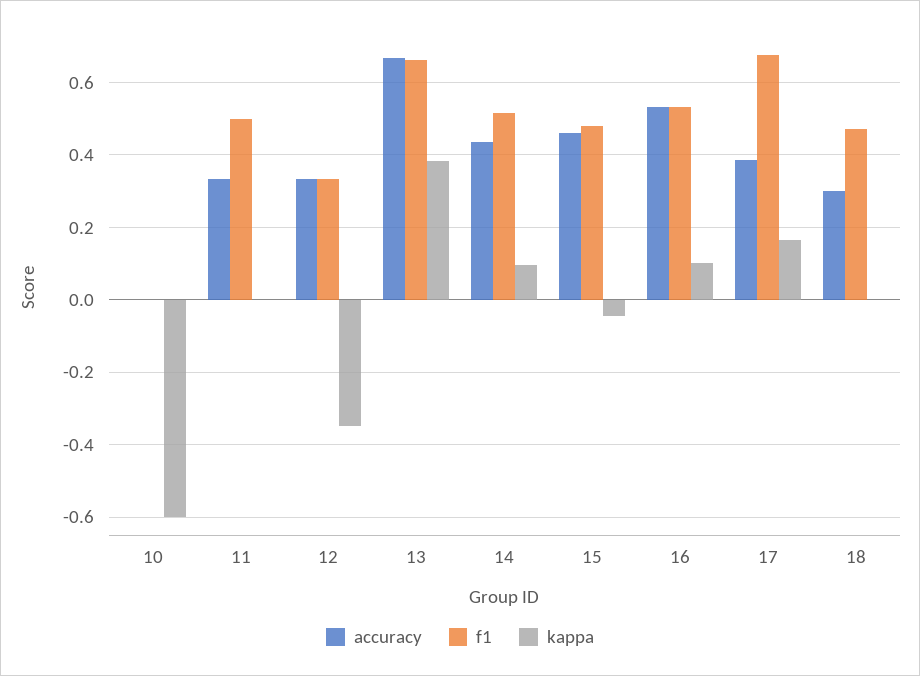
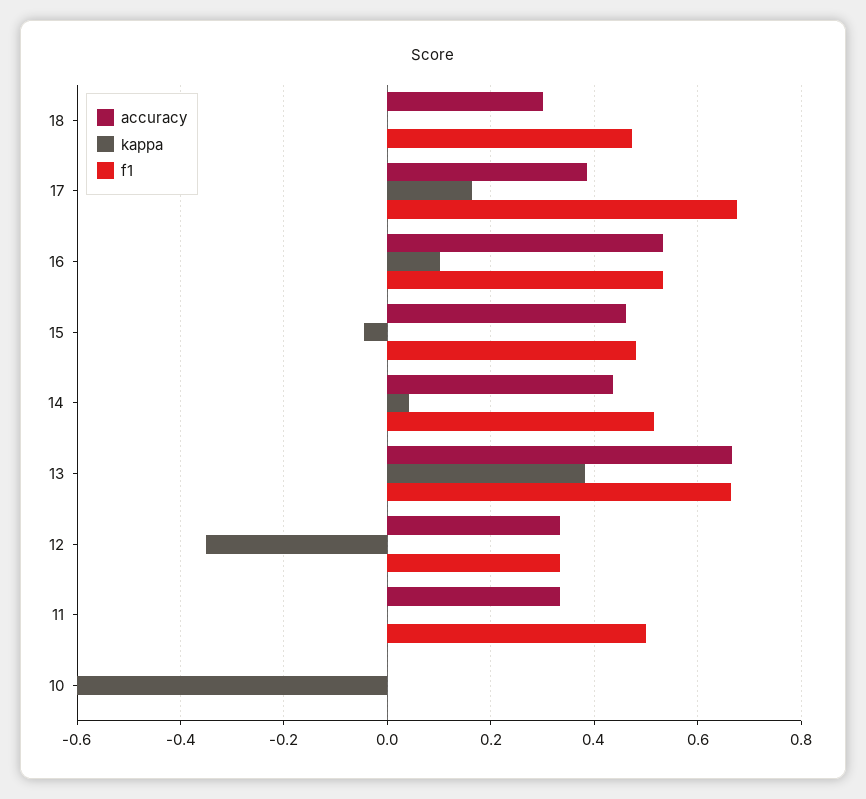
  {
    "accuracy": {
      "10": 0,
      "11": 0.34,
      "12": 0.34,
      "13": 0.66,
      "14": 0.44,
      "15": 0.46,
      "16": 0.54,
      "17": 0.38,
      "18": 0.3
    },
    "f1": {
      "10": 0,
      "11": 0.5,
      "12": 0.34,
      "13": 0.66,
      "14": 0.52,
      "15": 0.48,
      "16": 0.54,
      "17": 0.68,
      "18": 0.48
    },
    "kappa": {
      "10": -0.6,
      "11": 0,
      "12": -0.36,
      "13": 0.38,
-     "14": 0.1,
+     "14": 0.04,
      "15": -0.04,
      "16": 0.1,
      "17": 0.16,
      "18": 0
    }
  }

